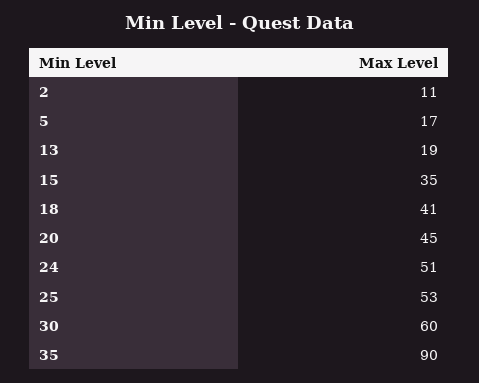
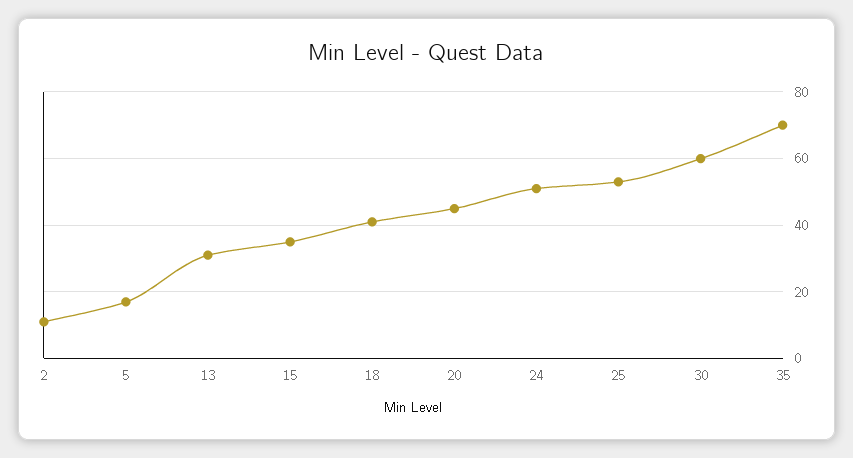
  {
    "2": 11,
    "5": 17,
-   "13": 19,
+   "13": 30,
    "15": 35,
    "18": 41,
    "20": 45,
    "24": 51,
    "25": 53,
    "30": 60,
-   "35": 90
+   "35": 70
  }

